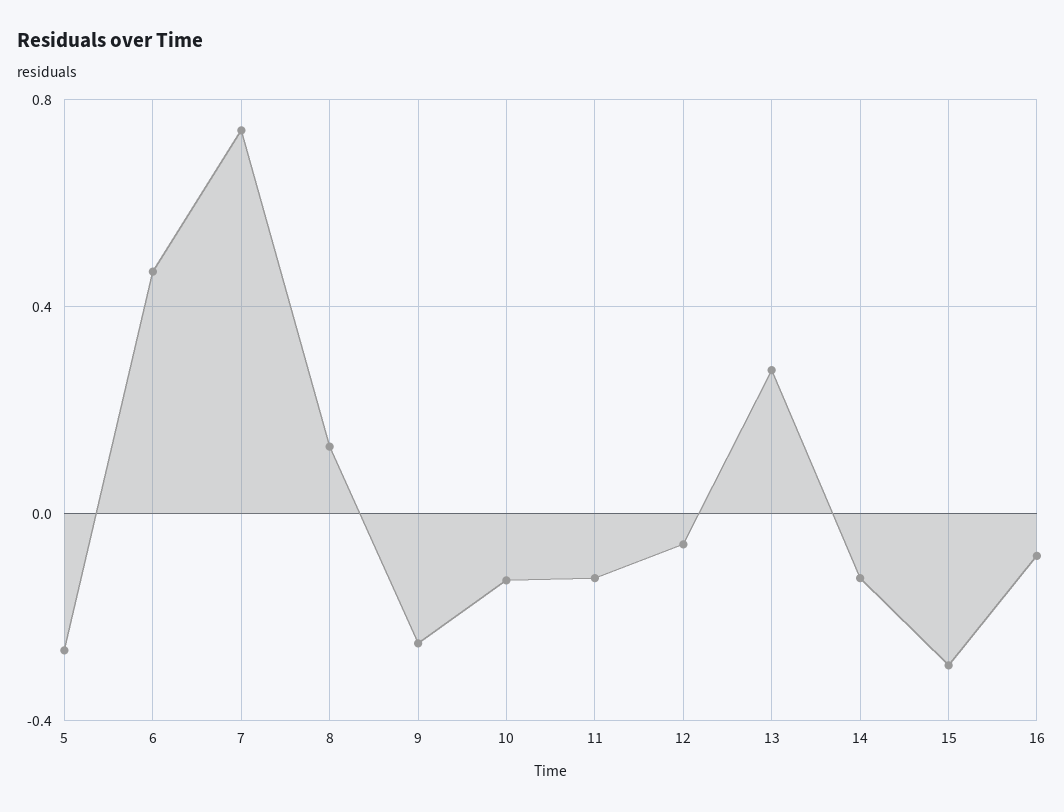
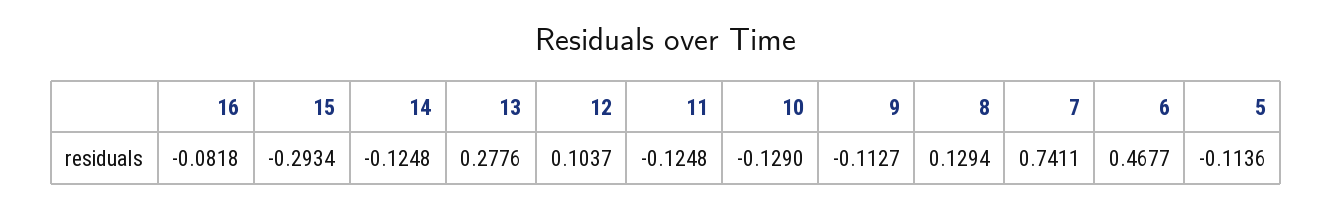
  {
-   "5": -0.25,
+   "5": -0.1136,
    "6": 0.4677,
    "7": 0.7411,
    "8": 0.1294,
-   "9": -0.25,
+   "9": -0.1127,
    "10": -0.129,
    "11": -0.1248,
-   "12": -0.05,
+   "12": 0.1037,
    "13": 0.2776,
    "14": -0.1248,
    "15": -0.2934,
    "16": -0.0818
  }

